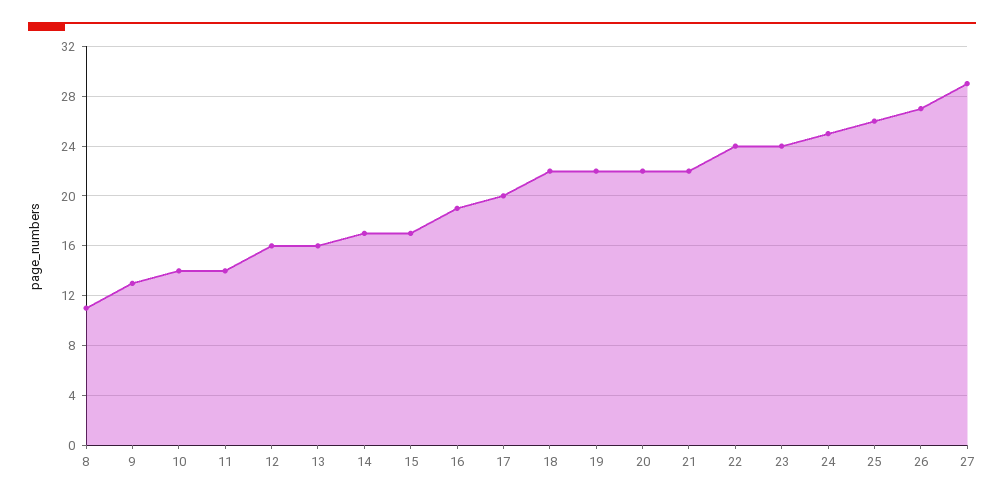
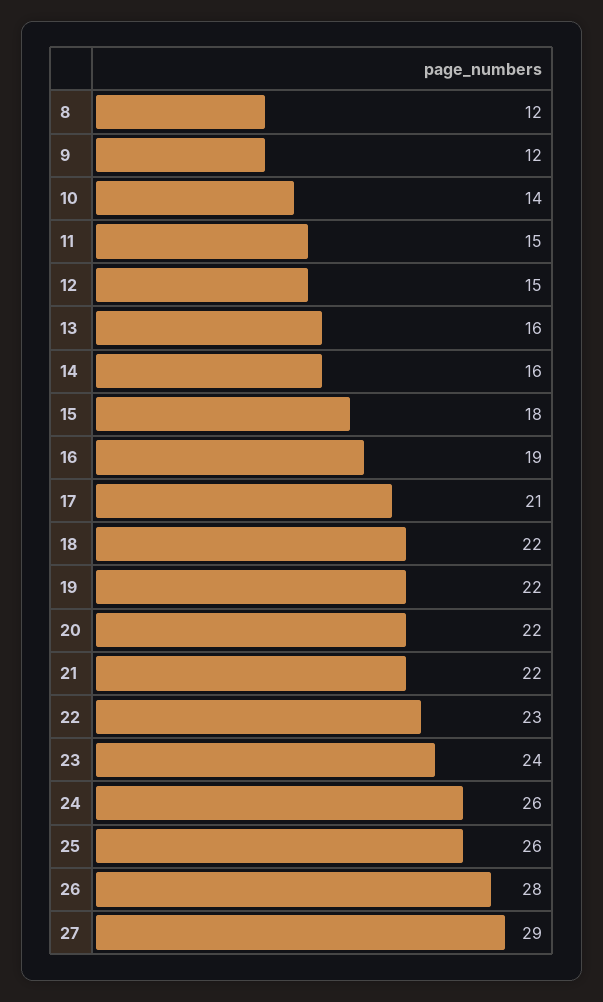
  {
-   "8": 11,
+   "8": 12,
-   "9": 13,
+   "9": 12,
    "10": 14,
-   "11": 14,
+   "11": 15,
-   "12": 16,
+   "12": 15,
    "13": 16,
-   "14": 17,
+   "14": 16,
-   "15": 17,
+   "15": 18,
    "16": 19,
-   "17": 20,
+   "17": 21,
    "18": 22,
    "19": 22,
    "20": 22,
    "21": 22,
-   "22": 24,
+   "22": 23,
    "23": 24,
-   "24": 25,
+   "24": 26,
    "25": 26,
-   "26": 27,
+   "26": 28,
    "27": 29
  }

